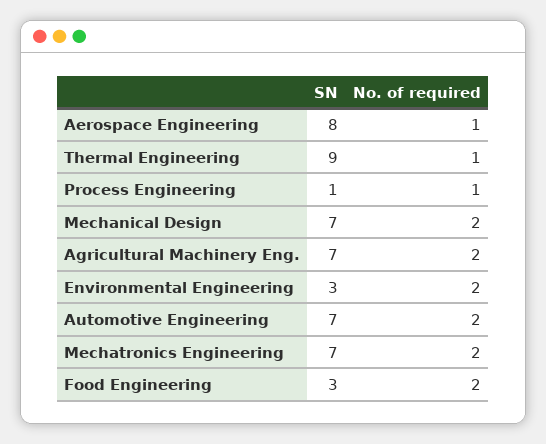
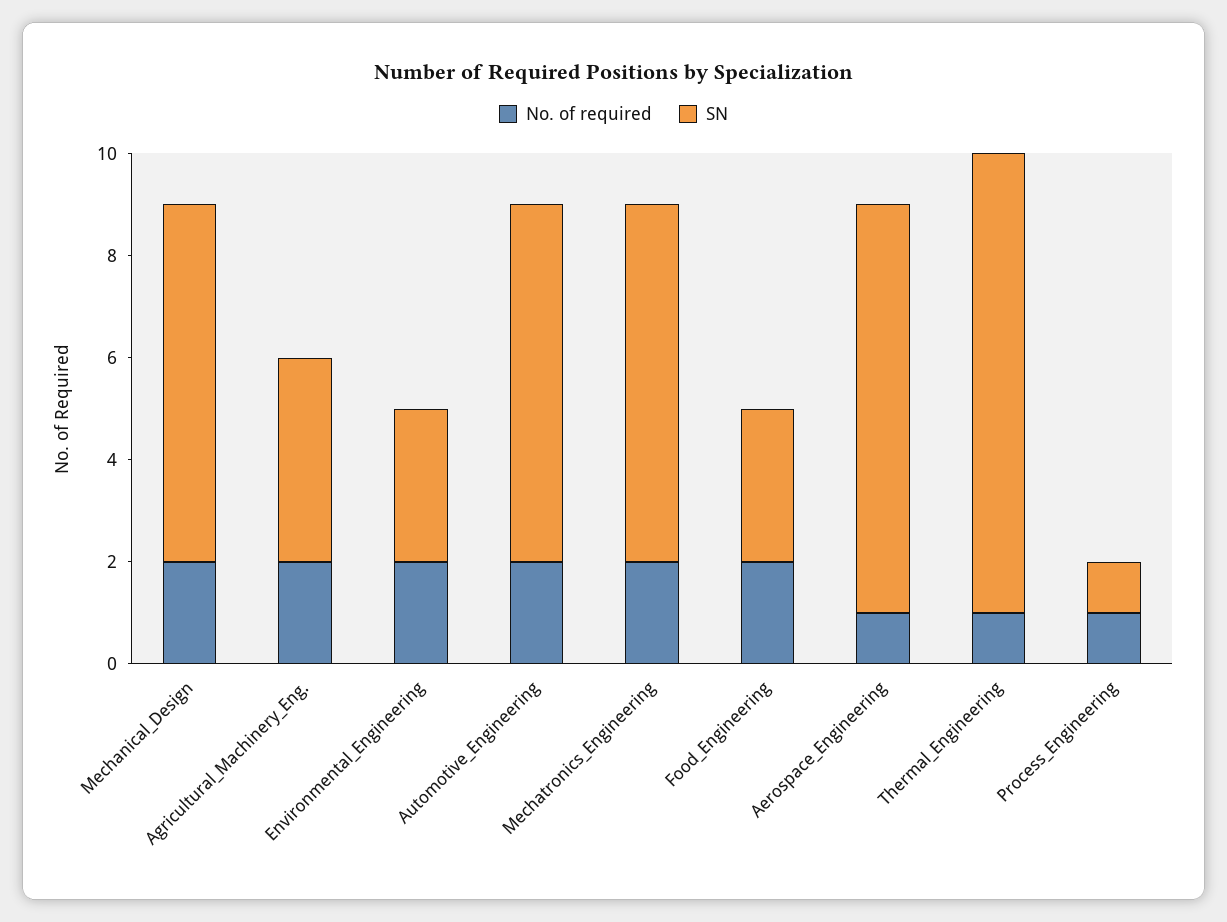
  {
    "SN": {
      "Aerospace Engineering": 8,
      "Thermal Engineering": 9,
      "Process Engineering": 1,
      "Mechanical Design": 7,
-     "Agricultural Machinery Eng.": 7,
+     "Agricultural Machinery Eng.": 4,
      "Environmental Engineering": 3,
      "Automotive Engineering": 7,
      "Mechatronics Engineering": 7,
      "Food Engineering": 3
    },
    "No. of required": {
      "Aerospace Engineering": 1,
      "Thermal Engineering": 1,
      "Process Engineering": 1,
      "Mechanical Design": 2,
      "Agricultural Machinery Eng.": 2,
      "Environmental Engineering": 2,
      "Automotive Engineering": 2,
      "Mechatronics Engineering": 2,
      "Food Engineering": 2
    }
  }

